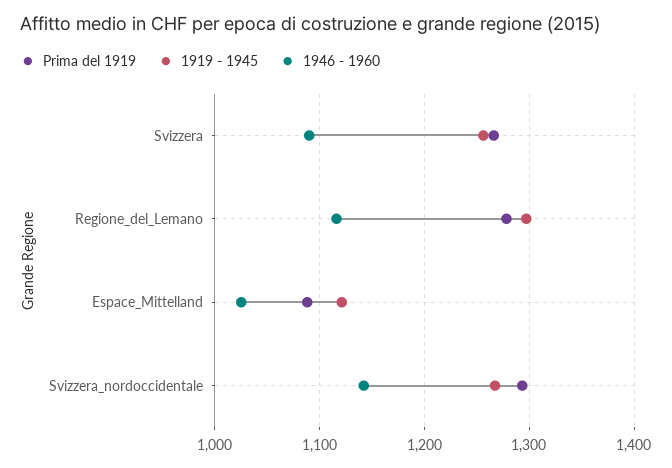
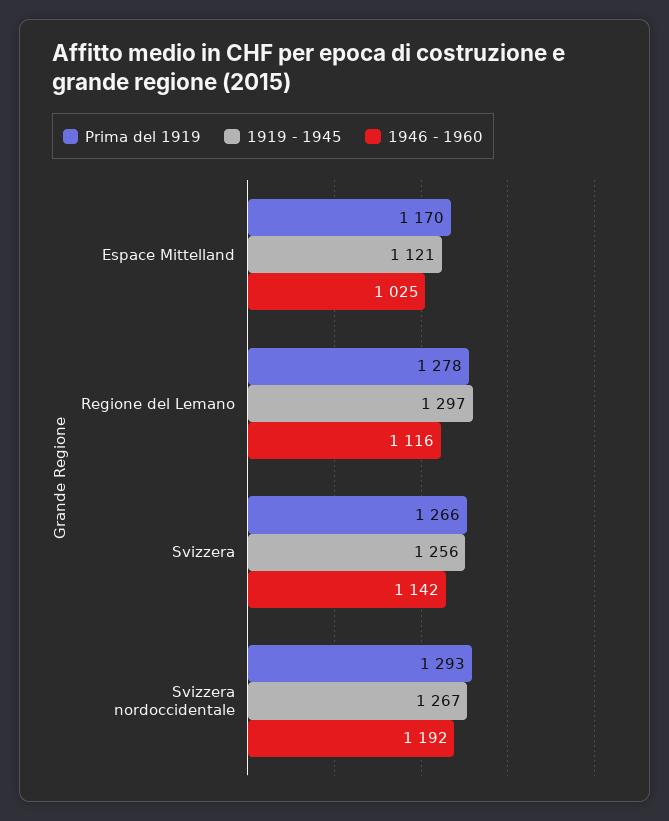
  {
    "Prima del 1919": {
      "Svizzera": 1266,
      "Regione_del_Lemano": 1278,
-     "Espace_Mittelland": 1090,
+     "Espace_Mittelland": 1170,
      "Svizzera_nordoccidentale": 1293
    },
    "1919 - 1945": {
      "Svizzera": 1256,
      "Regione_del_Lemano": 1297,
      "Espace_Mittelland": 1121,
      "Svizzera_nordoccidentale": 1267
    },
    "1946 - 1960": {
-     "Svizzera": 1090,
+     "Svizzera": 1142,
      "Regione_del_Lemano": 1116,
      "Espace_Mittelland": 1025,
-     "Svizzera_nordoccidentale": 1140
+     "Svizzera_nordoccidentale": 1192
    }
  }

